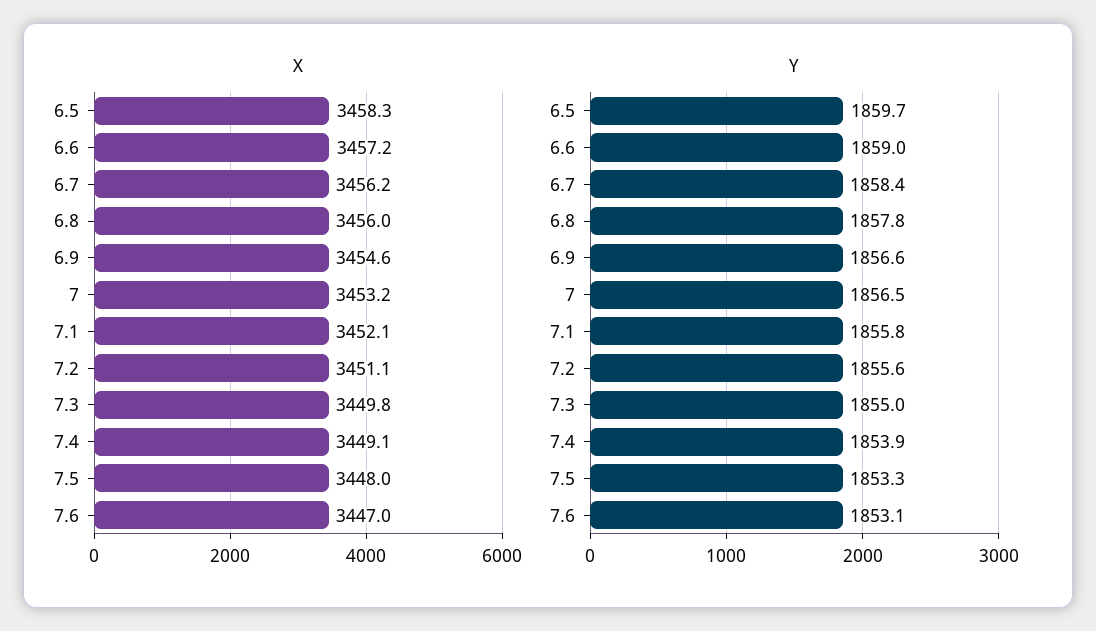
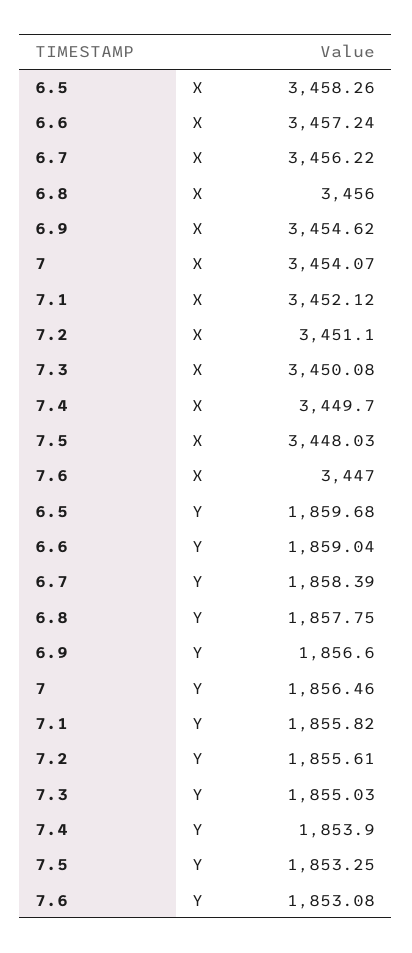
  {
    "X": {
      "6.5": 3458.26,
      "6.6": 3457.24,
      "6.7": 3456.22,
      "6.8": 3456,
      "6.9": 3454.62,
-     "7": 3453.2,
+     "7": 3454.07,
      "7.1": 3452.12,
      "7.2": 3451.1,
-     "7.3": 3449.8,
+     "7.3": 3450.08,
-     "7.4": 3449.1,
+     "7.4": 3449.7,
      "7.5": 3448.03,
      "7.6": 3447
    },
    "Y": {
      "6.5": 1859.68,
      "6.6": 1859.04,
      "6.7": 1858.39,
      "6.8": 1857.75,
      "6.9": 1856.6,
      "7": 1856.46,
      "7.1": 1855.82,
      "7.2": 1855.61,
      "7.3": 1855.03,
      "7.4": 1853.9,
      "7.5": 1853.25,
      "7.6": 1853.08
    }
  }

